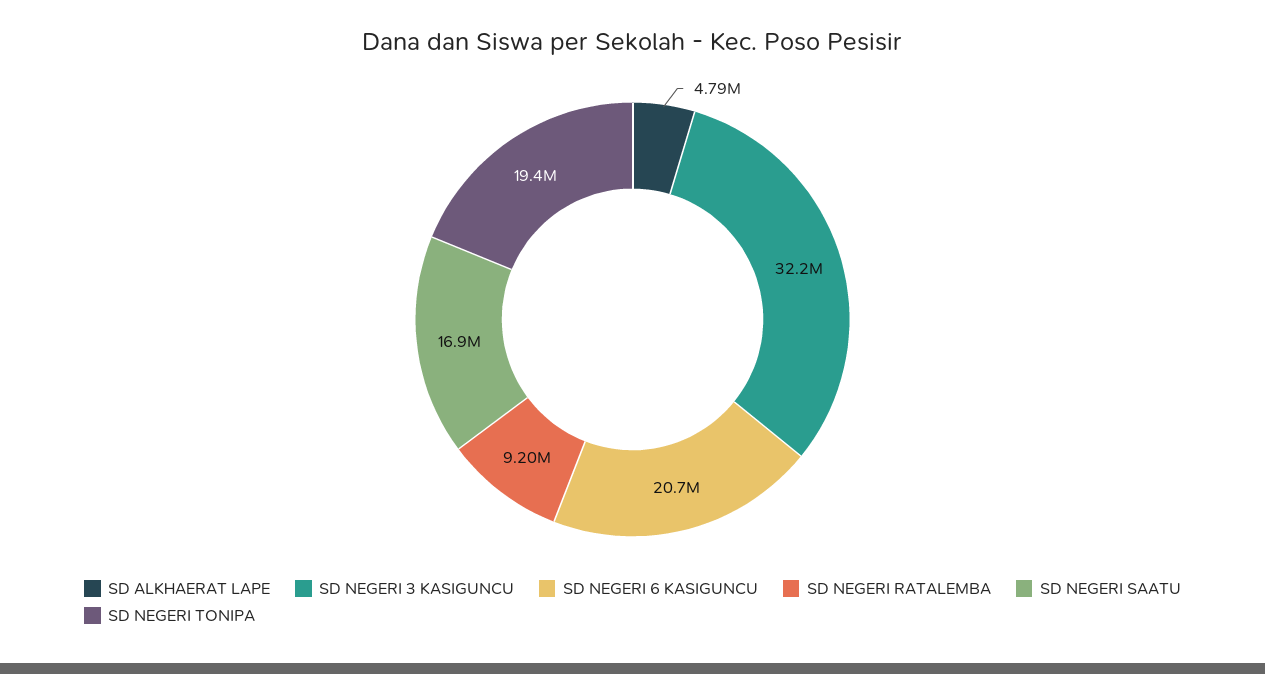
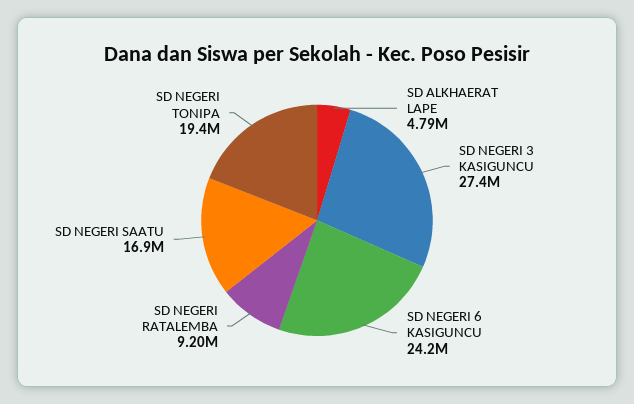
  {
    "SD ALKHAERAT LAPE": 4790000,
-   "SD NEGERI 3 KASIGUNCU": 32200000,
+   "SD NEGERI 3 KASIGUNCU": 27400000,
-   "SD NEGERI 6 KASIGUNCU": 20700000,
+   "SD NEGERI 6 KASIGUNCU": 24200000,
    "SD NEGERI RATALEMBA": 9200000,
    "SD NEGERI SAATU": 16900000,
    "SD NEGERI TONIPA": 19400000
  }

